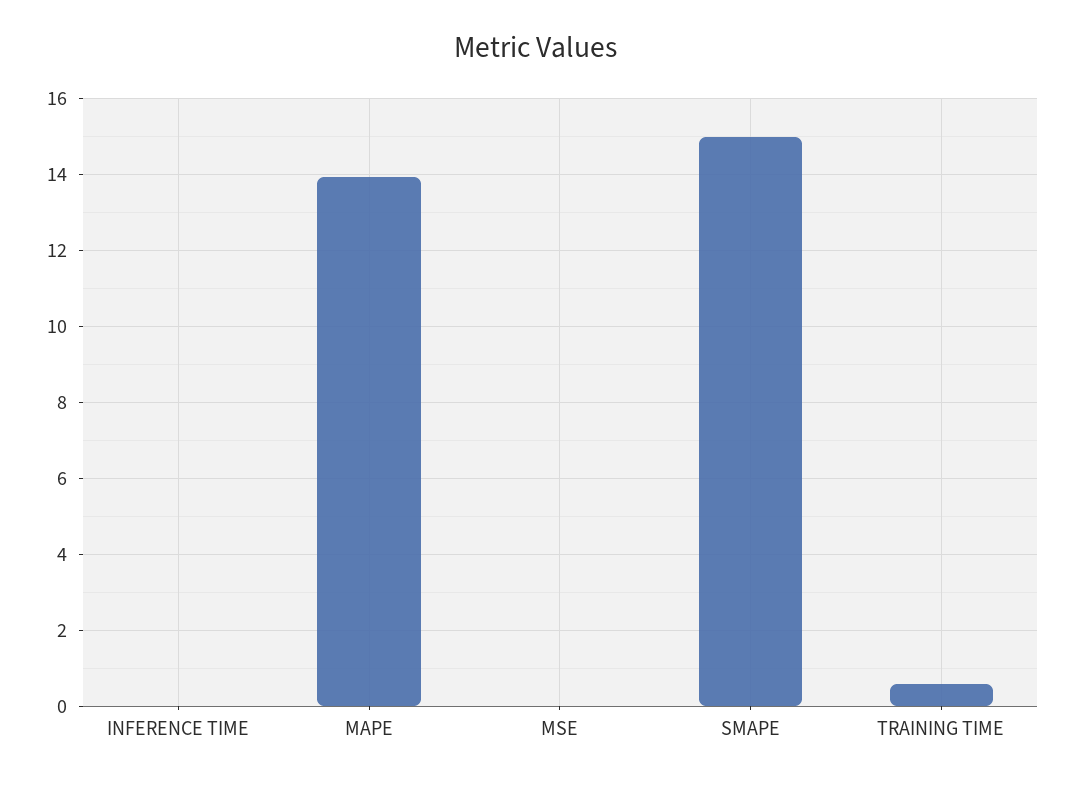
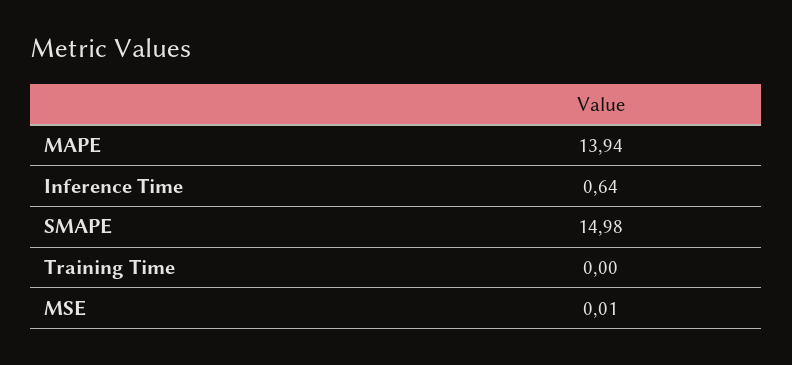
  {
-   "INFERENCE TIME": 0,
+   "INFERENCE TIME": 0.64,
    "MAPE": 13.94,
    "MSE": 0.01,
    "SMAPE": 14.98,
-   "TRAINING TIME": 0.6
+   "TRAINING TIME": 0
  }

